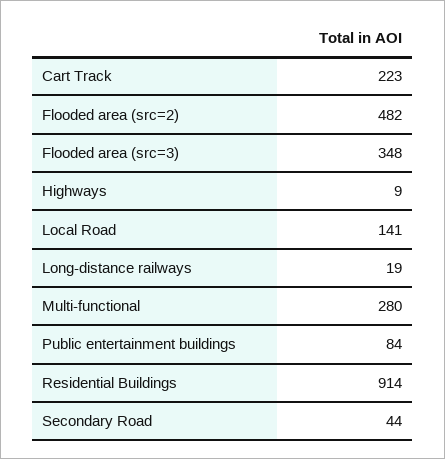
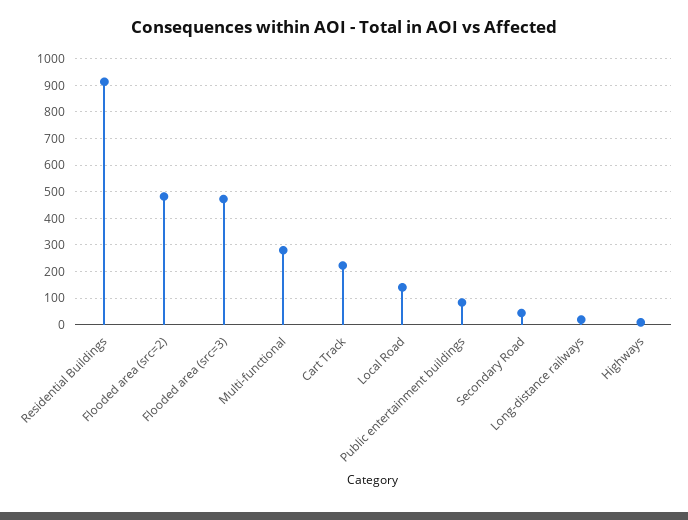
  {
    "Cart Track": 223,
    "Flooded area (src=2)": 482,
-   "Flooded area (src=3)": 348,
+   "Flooded area (src=3)": 475,
    "Highways": 9,
    "Local Road": 141,
    "Long-distance railways": 19,
    "Multi-functional": 280,
    "Public entertainment buildings": 84,
    "Residential Buildings": 914,
    "Secondary Road": 44
  }

